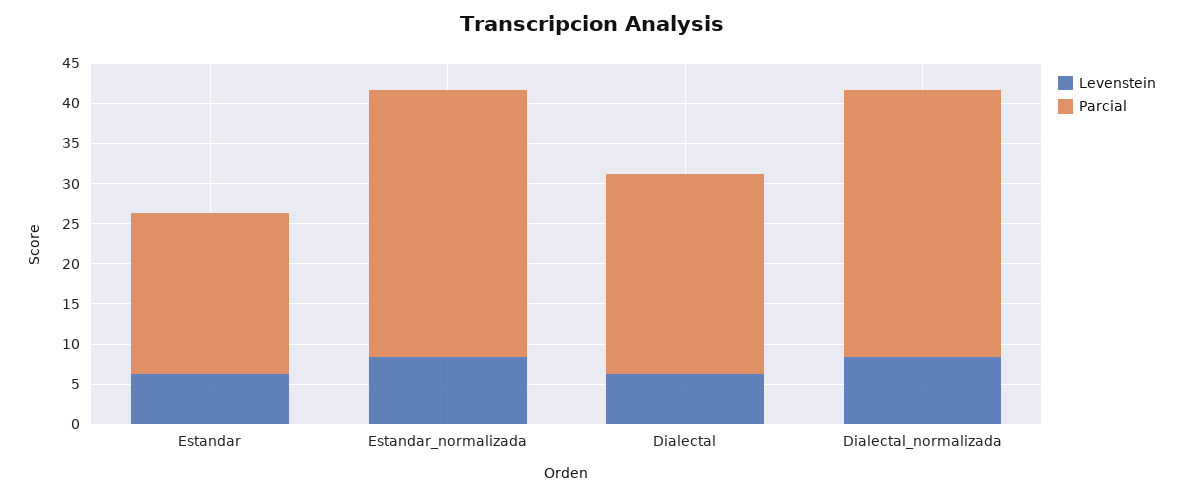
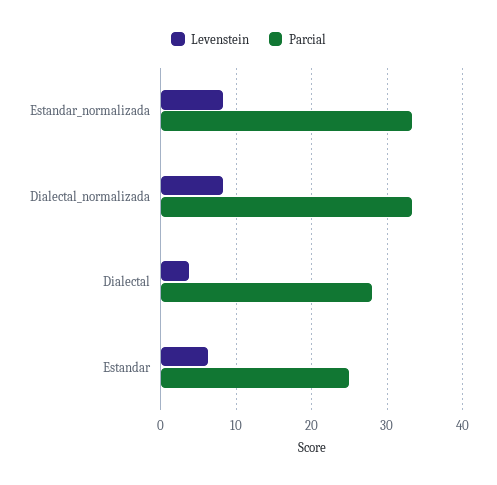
  {
    "Levenstein": {
      "Estandar": 6,
      "Estandar_normalizada": 8,
-     "Dialectal": 6,
+     "Dialectal": 4,
      "Dialectal_normalizada": 8
    },
    "Parcial": {
-     "Estandar": 20,
+     "Estandar": 25,
      "Estandar_normalizada": 33,
-     "Dialectal": 25,
+     "Dialectal": 28,
      "Dialectal_normalizada": 33
    }
  }

